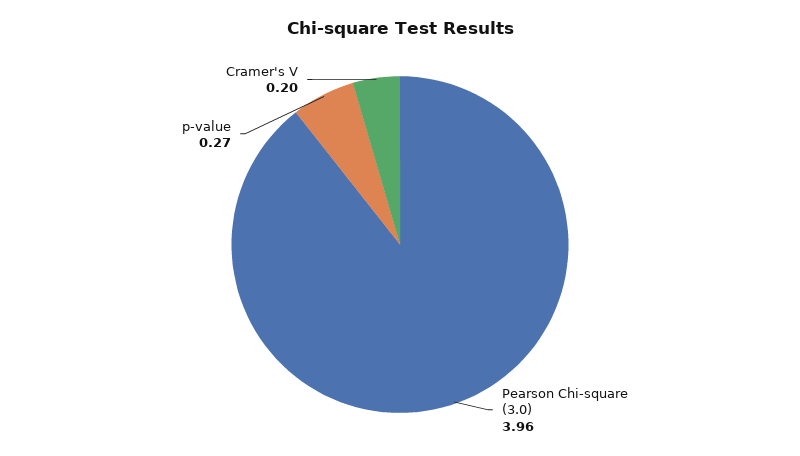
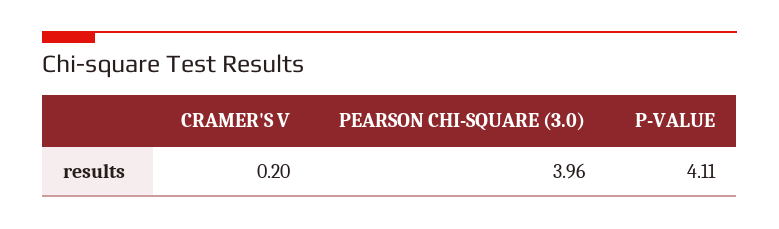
  {
    "Pearson Chi-square (3.0)": 3.96,
-   "p-value": 0.27,
+   "p-value": 4.11,
    "Cramer's V": 0.2
  }

